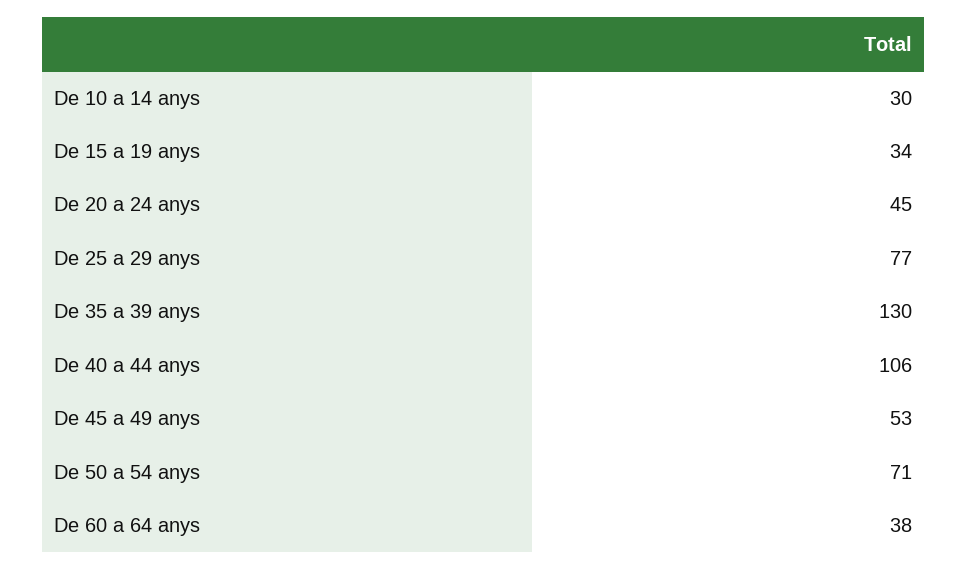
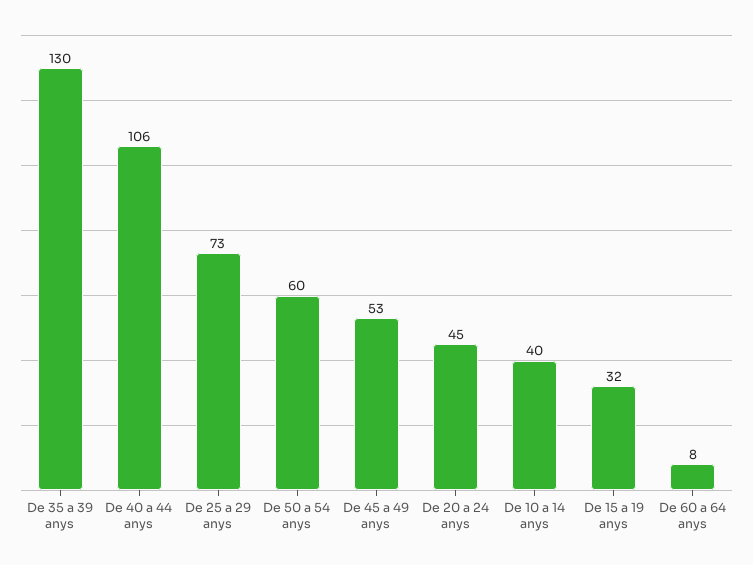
  {
-   "De 10 a 14 anys": 30,
+   "De 10 a 14 anys": 40,
-   "De 15 a 19 anys": 34,
+   "De 15 a 19 anys": 32,
    "De 20 a 24 anys": 45,
-   "De 25 a 29 anys": 77,
+   "De 25 a 29 anys": 73,
    "De 35 a 39 anys": 130,
    "De 40 a 44 anys": 106,
    "De 45 a 49 anys": 53,
-   "De 50 a 54 anys": 71,
+   "De 50 a 54 anys": 60,
-   "De 60 a 64 anys": 38
+   "De 60 a 64 anys": 8
  }

